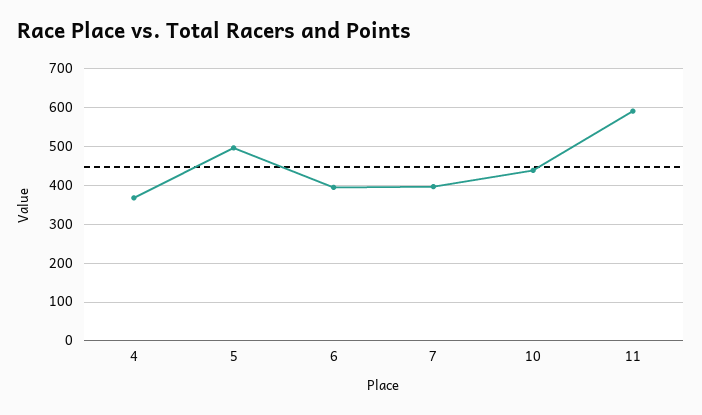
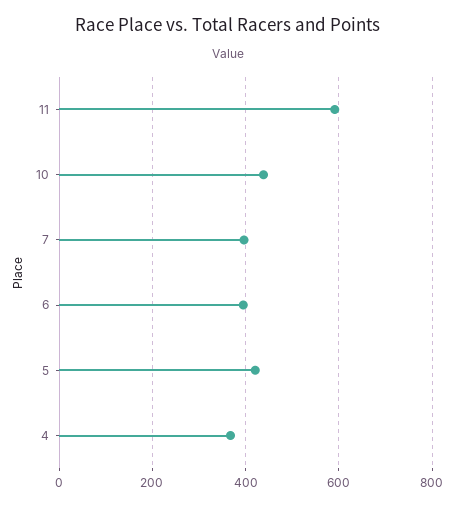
  {
    "4": 360,
-   "5": 500,
+   "5": 420,
    "6": 400,
    "7": 400,
    "10": 440,
    "11": 600
  }

